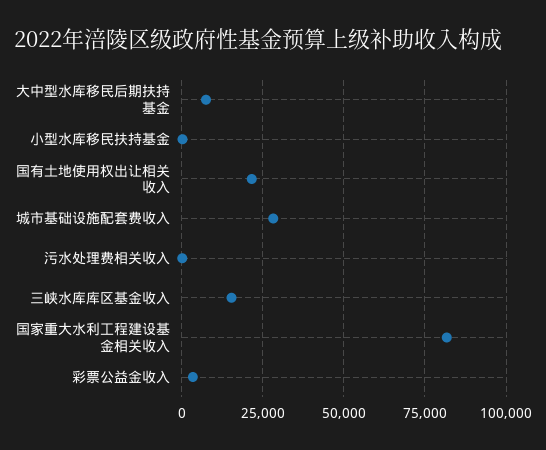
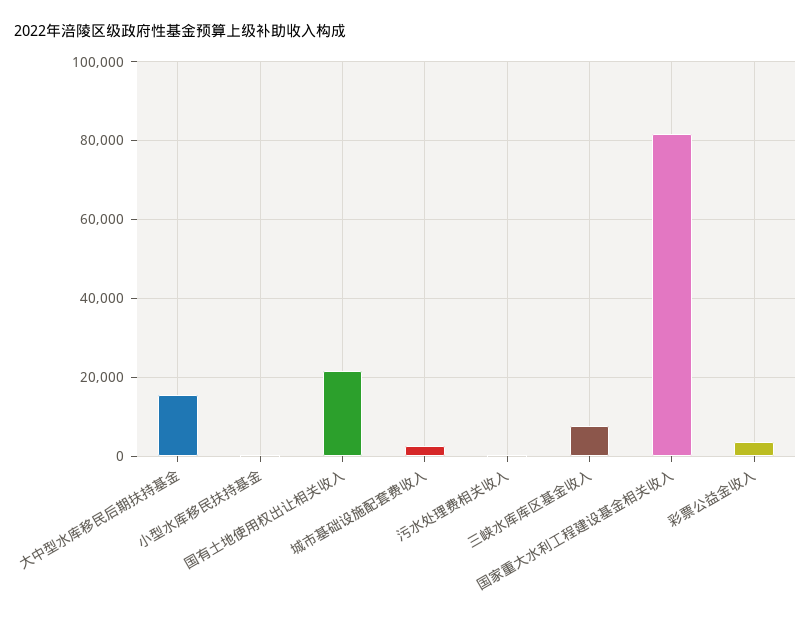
  {
-   "大中型水库移民后期扶持基金": 7500,
+   "大中型水库移民后期扶持基金": 16000,
    "小型水库移民扶持基金": 0,
    "国有土地使用权出让相关收入": 22000,
-   "城市基础设施配套费收入": 27500,
+   "城市基础设施配套费收入": 2000,
    "污水处理费相关收入": 0,
-   "三峡水库库区基金收入": 15000,
+   "三峡水库库区基金收入": 8000,
    "国家重大水利工程建设基金相关收入": 82000,
    "彩票公益金收入": 4000
  }

